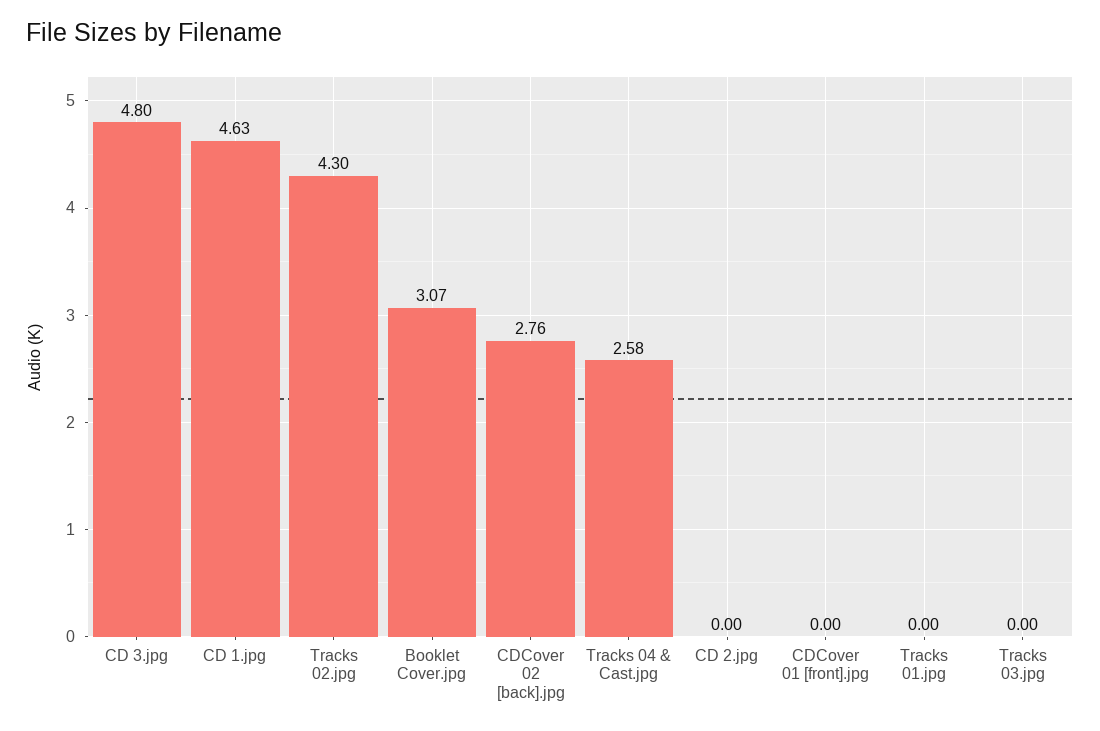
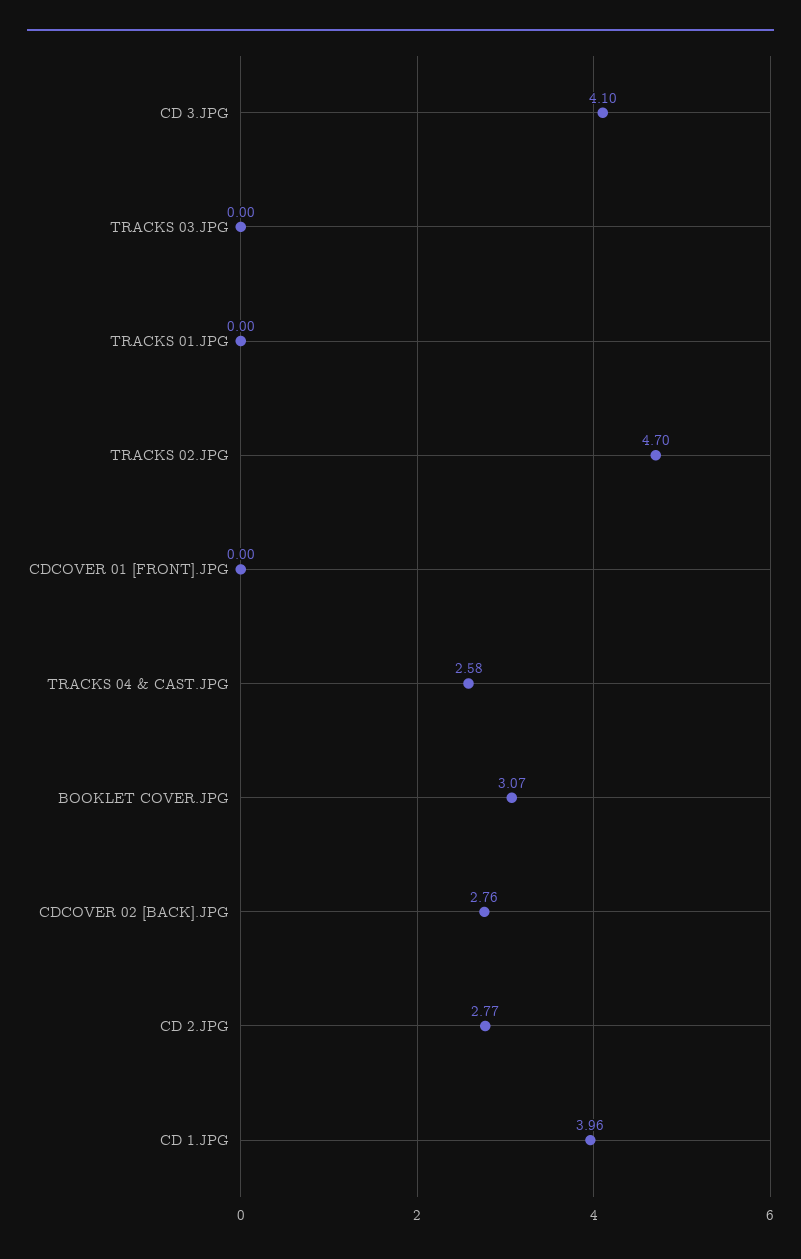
  {
-   "CD 3.jpg": 4.8,
+   "CD 3.jpg": 4.1,
-   "CD 1.jpg": 4.63,
+   "CD 1.jpg": 3.96,
-   "Tracks 02.jpg": 4.3,
+   "Tracks 02.jpg": 4.7,
    "Booklet Cover.jpg": 3.07,
    "CDCover 02 [back].jpg": 2.76,
    "Tracks 04 & Cast.jpg": 2.58,
-   "CD 2.jpg": 0,
+   "CD 2.jpg": 2.77,
    "CDCover 01 [front].jpg": 0,
    "Tracks 01.jpg": 0,
    "Tracks 03.jpg": 0
  }

